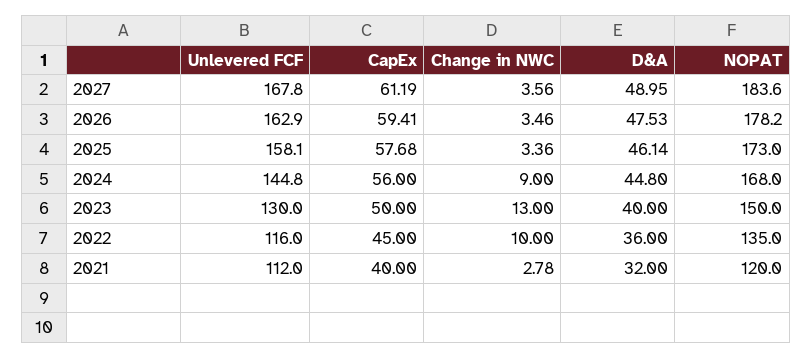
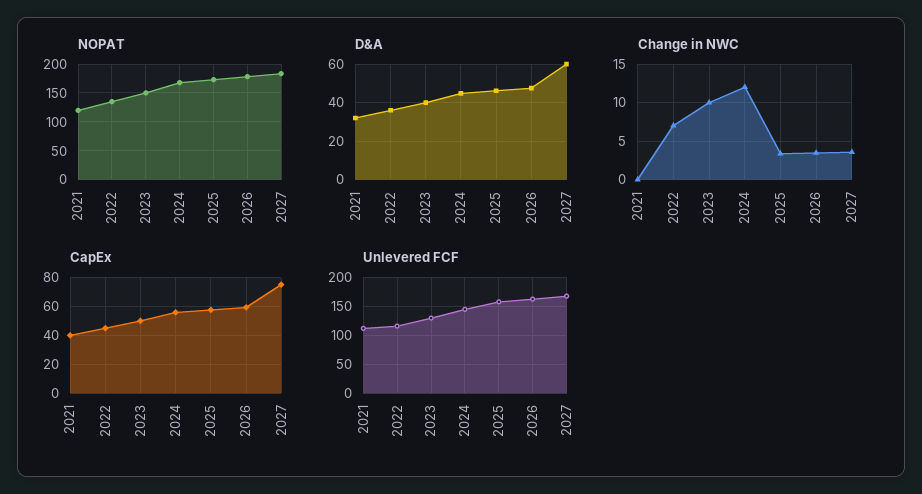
  {
    "Unlevered FCF": {
      "2027": 167.8,
      "2026": 162.9,
      "2025": 158.1,
      "2024": 144.8,
      "2023": 130,
      "2022": 116,
      "2021": 112
    },
    "CapEx": {
-     "2027": 61.19,
+     "2027": 75,
      "2026": 59.41,
      "2025": 57.68,
      "2024": 56,
      "2023": 50,
      "2022": 45,
      "2021": 40
    },
    "Change in NWC": {
      "2027": 3.56,
      "2026": 3.46,
      "2025": 3.36,
-     "2024": 9,
+     "2024": 12,
-     "2023": 13,
+     "2023": 10,
-     "2022": 10,
+     "2022": 7,
-     "2021": 2.78
+     "2021": 0
    },
    "D&A": {
-     "2027": 48.95,
+     "2027": 60,
      "2026": 47.53,
      "2025": 46.14,
      "2024": 44.8,
      "2023": 40,
      "2022": 36,
      "2021": 32
    },
    "NOPAT": {
      "2027": 183.6,
      "2026": 178.2,
      "2025": 173,
      "2024": 168,
      "2023": 150,
      "2022": 135,
      "2021": 120
    }
  }

